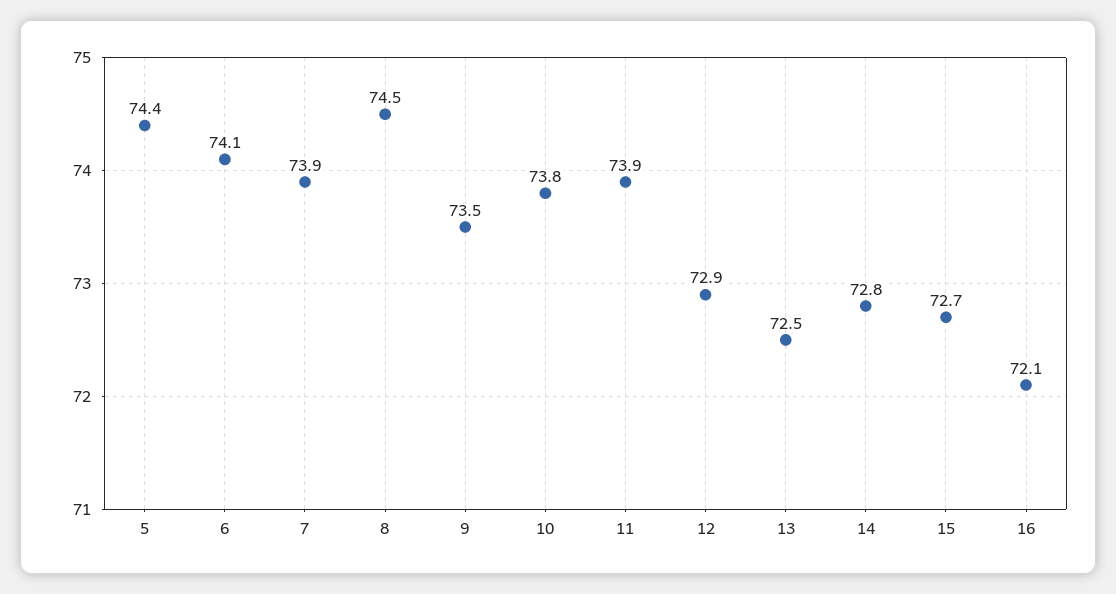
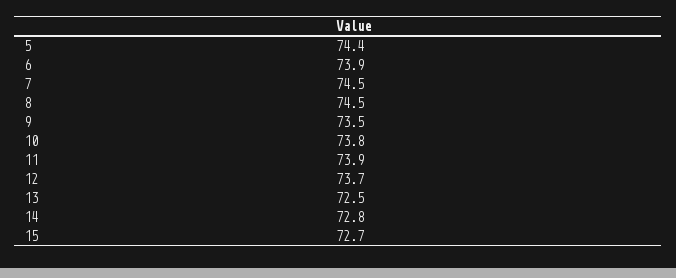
  {
    "5": 74.4,
-   "6": 74.1,
+   "6": 73.9,
-   "7": 73.9,
+   "7": 74.5,
    "8": 74.5,
    "9": 73.5,
    "10": 73.8,
    "11": 73.9,
-   "12": 72.9,
+   "12": 73.7,
    "13": 72.5,
    "14": 72.8,
-   "15": 72.7,
+   "15": 72.7
-   "16": 72.1
  }

